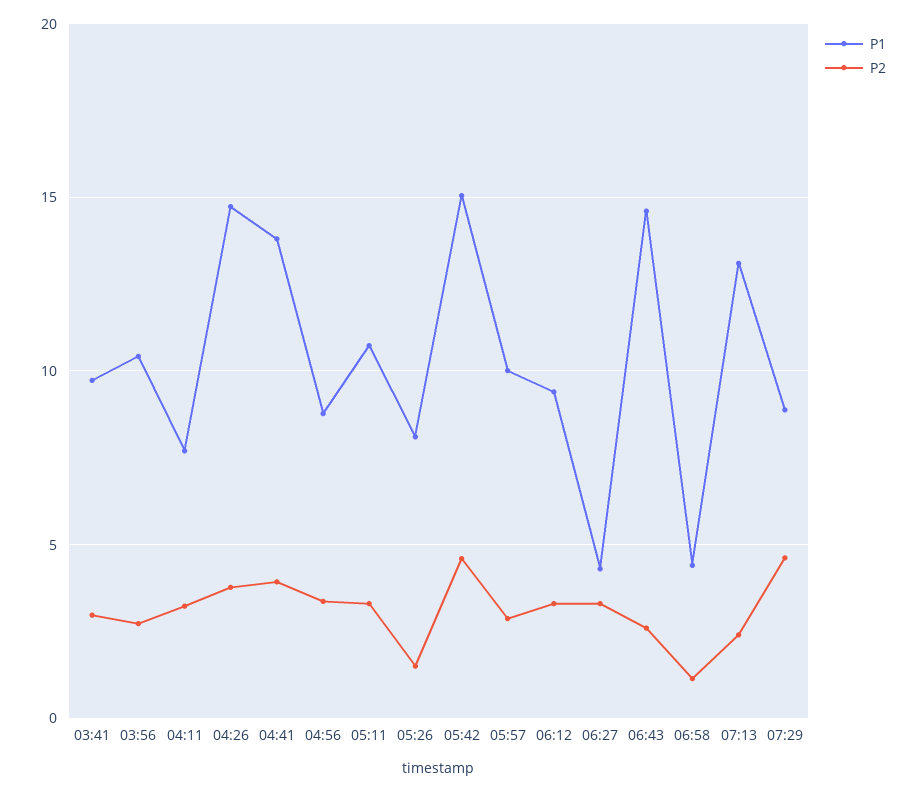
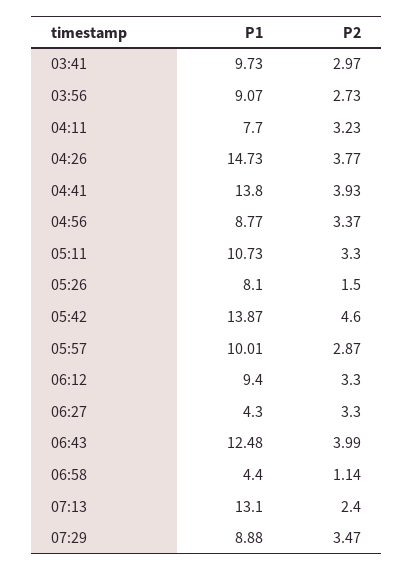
  {
    "P1": {
      "03:41": 9.73,
-     "03:56": 10.5,
+     "03:56": 9.07,
      "04:11": 7.7,
      "04:26": 14.73,
      "04:41": 13.8,
      "04:56": 8.77,
      "05:11": 10.73,
      "05:26": 8.1,
-     "05:42": 15,
+     "05:42": 13.87,
      "05:57": 10.01,
      "06:12": 9.4,
      "06:27": 4.3,
-     "06:43": 14.5,
+     "06:43": 12.48,
      "06:58": 4.4,
      "07:13": 13.1,
      "07:29": 8.88
    },
    "P2": {
      "03:41": 2.97,
      "03:56": 2.73,
      "04:11": 3.23,
      "04:26": 3.77,
      "04:41": 3.93,
      "04:56": 3.37,
      "05:11": 3.3,
      "05:26": 1.5,
      "05:42": 4.6,
      "05:57": 2.87,
      "06:12": 3.3,
      "06:27": 3.3,
-     "06:43": 2.5,
+     "06:43": 3.99,
      "06:58": 1.14,
      "07:13": 2.4,
-     "07:29": 4.5
+     "07:29": 3.47
    }
  }

